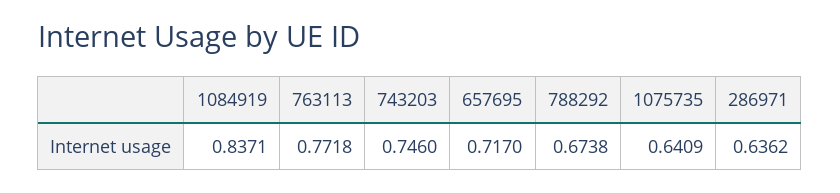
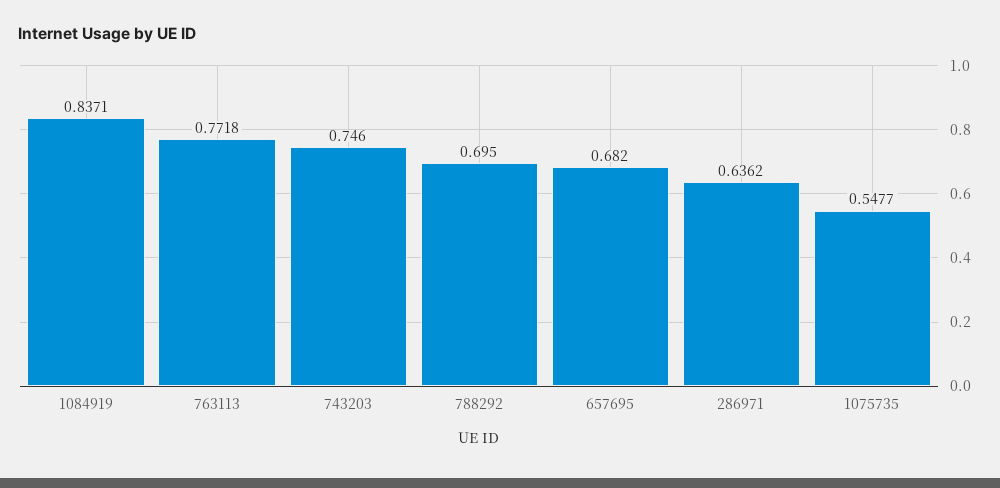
  {
    "1084919": 0.8371,
    "763113": 0.7718,
    "743203": 0.746,
-   "657695": 0.717,
+   "657695": 0.682,
-   "788292": 0.6738,
+   "788292": 0.695,
-   "1075735": 0.6409,
+   "1075735": 0.5477,
    "286971": 0.6362
  }

